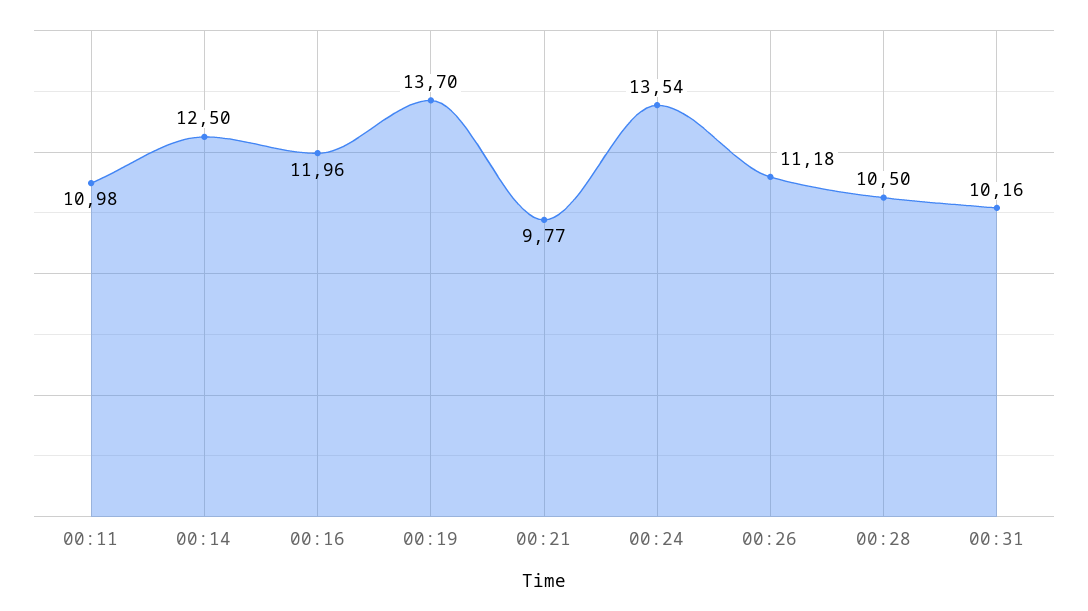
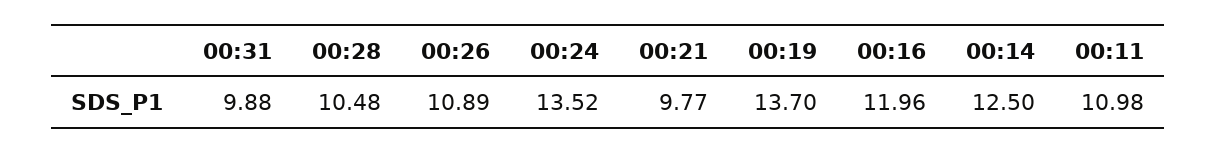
  {
    "00:11": 10.98,
    "00:14": 12.5,
    "00:16": 11.96,
    "00:19": 13.7,
    "00:21": 9.77,
-   "00:24": 13.54,
+   "00:24": 13.52,
-   "00:26": 11.18,
+   "00:26": 10.89,
-   "00:28": 10.5,
+   "00:28": 10.48,
-   "00:31": 10.16
+   "00:31": 9.88
  }

